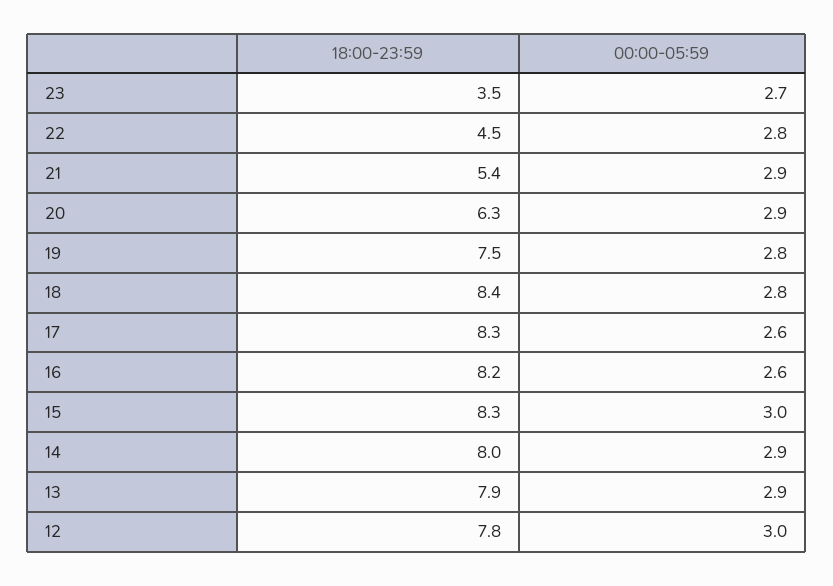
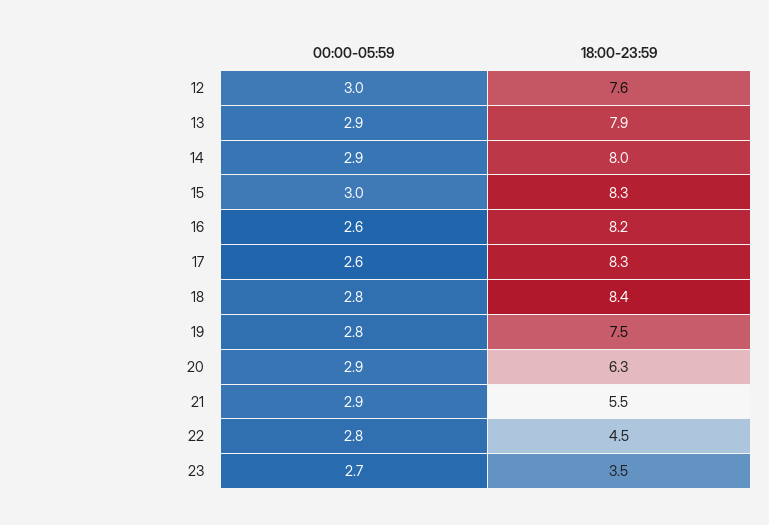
  {
    "18:00-23:59": {
      "23": 3.5,
      "22": 4.5,
-     "21": 5.4,
+     "21": 5.5,
      "20": 6.3,
      "19": 7.5,
      "18": 8.4,
      "17": 8.3,
      "16": 8.2,
      "15": 8.3,
      "14": 8,
      "13": 7.9,
-     "12": 7.8
+     "12": 7.6
    },
    "00:00-05:59": {
      "23": 2.7,
      "22": 2.8,
      "21": 2.9,
      "20": 2.9,
      "19": 2.8,
      "18": 2.8,
      "17": 2.6,
      "16": 2.6,
      "15": 3,
      "14": 2.9,
      "13": 2.9,
      "12": 3
    }
  }

